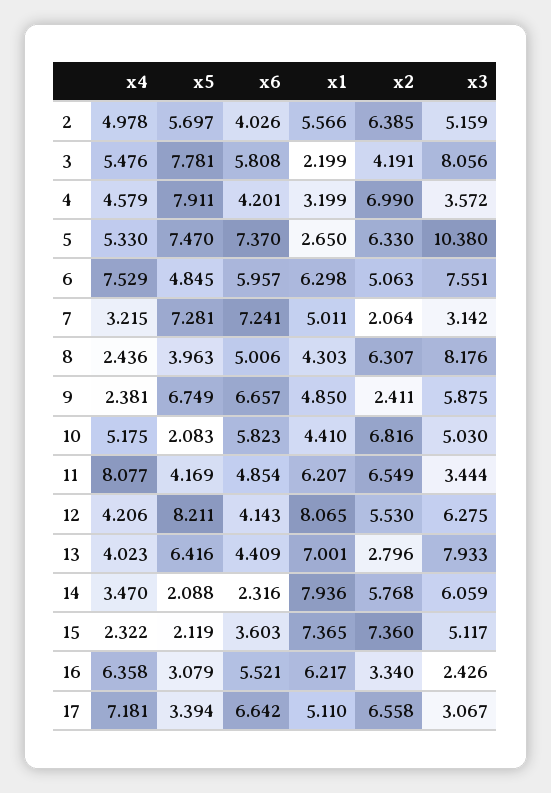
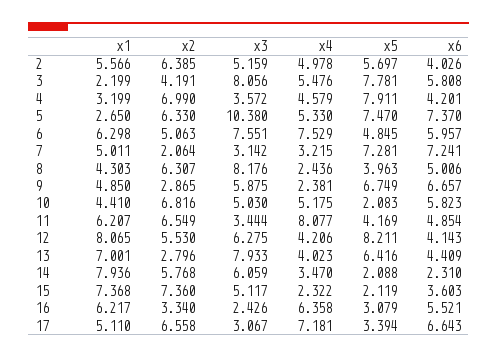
  {
    "x4": {
      "2": 4.978,
      "3": 5.476,
      "4": 4.579,
      "5": 5.33,
      "6": 7.529,
      "7": 3.215,
      "8": 2.436,
      "9": 2.381,
      "10": 5.175,
      "11": 8.077,
      "12": 4.206,
      "13": 4.023,
      "14": 3.47,
      "15": 2.322,
      "16": 6.358,
      "17": 7.181
    },
    "x5": {
      "2": 5.697,
      "3": 7.781,
      "4": 7.911,
      "5": 7.47,
      "6": 4.845,
      "7": 7.281,
      "8": 3.963,
      "9": 6.749,
      "10": 2.083,
      "11": 4.169,
      "12": 8.211,
      "13": 6.416,
      "14": 2.088,
      "15": 2.119,
      "16": 3.079,
      "17": 3.394
    },
    "x6": {
      "2": 4.026,
      "3": 5.808,
      "4": 4.201,
      "5": 7.37,
      "6": 5.957,
      "7": 7.241,
      "8": 5.006,
      "9": 6.657,
      "10": 5.823,
      "11": 4.854,
      "12": 4.143,
      "13": 4.409,
-     "14": 2.316,
+     "14": 2.31,
      "15": 3.603,
      "16": 5.521,
-     "17": 6.642
+     "17": 6.643
    },
    "x1": {
      "2": 5.566,
      "3": 2.199,
      "4": 3.199,
      "5": 2.65,
      "6": 6.298,
      "7": 5.011,
      "8": 4.303,
      "9": 4.85,
      "10": 4.41,
      "11": 6.207,
      "12": 8.065,
      "13": 7.001,
      "14": 7.936,
-     "15": 7.365,
+     "15": 7.368,
      "16": 6.217,
      "17": 5.11
    },
    "x2": {
      "2": 6.385,
      "3": 4.191,
      "4": 6.99,
      "5": 6.33,
      "6": 5.063,
      "7": 2.064,
      "8": 6.307,
-     "9": 2.411,
+     "9": 2.865,
      "10": 6.816,
      "11": 6.549,
      "12": 5.53,
      "13": 2.796,
      "14": 5.768,
      "15": 7.36,
      "16": 3.34,
      "17": 6.558
    },
    "x3": {
      "2": 5.159,
      "3": 8.056,
      "4": 3.572,
      "5": 10.38,
      "6": 7.551,
      "7": 3.142,
      "8": 8.176,
      "9": 5.875,
      "10": 5.03,
      "11": 3.444,
      "12": 6.275,
      "13": 7.933,
      "14": 6.059,
      "15": 5.117,
      "16": 2.426,
      "17": 3.067
    }
  }

